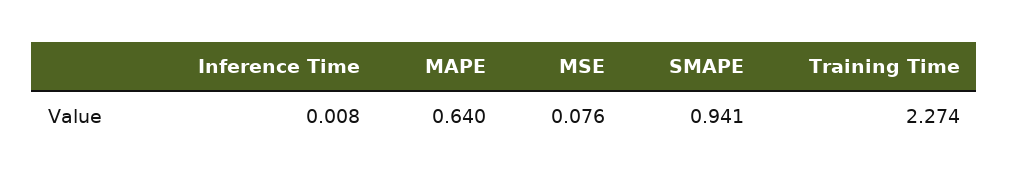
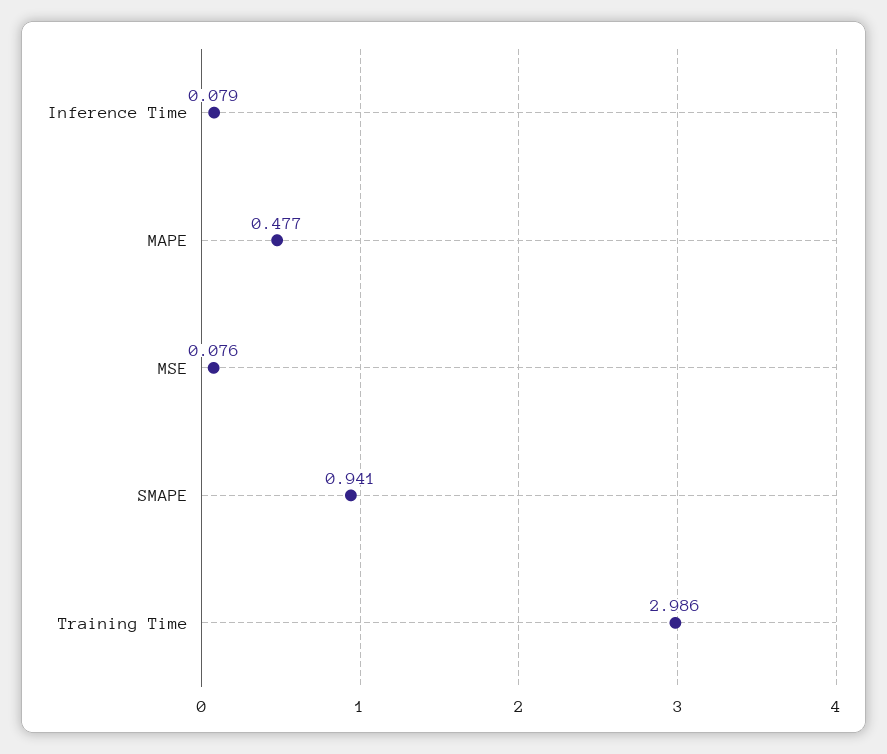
  {
-   "Inference Time": 0.008,
+   "Inference Time": 0.079,
-   "MAPE": 0.64,
+   "MAPE": 0.477,
    "MSE": 0.076,
    "SMAPE": 0.941,
-   "Training Time": 2.274
+   "Training Time": 2.986
  }

